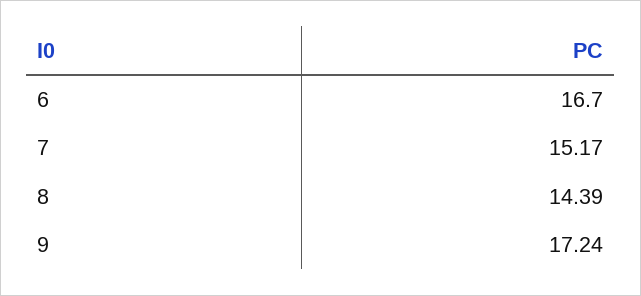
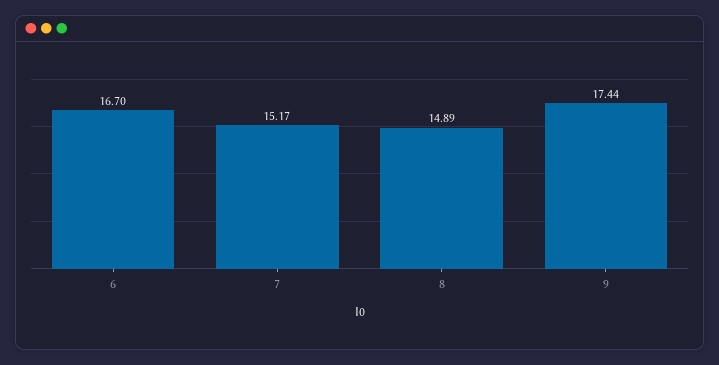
  {
    "6": 16.7,
    "7": 15.17,
-   "8": 14.39,
+   "8": 14.89,
-   "9": 17.24
+   "9": 17.44
  }

